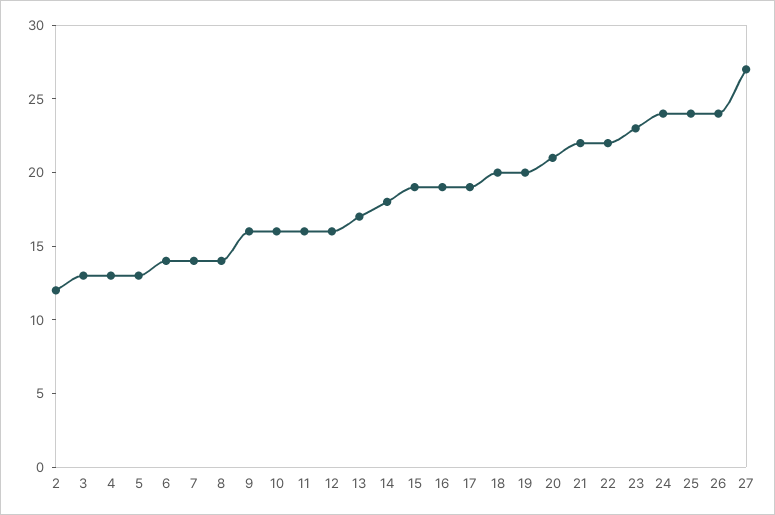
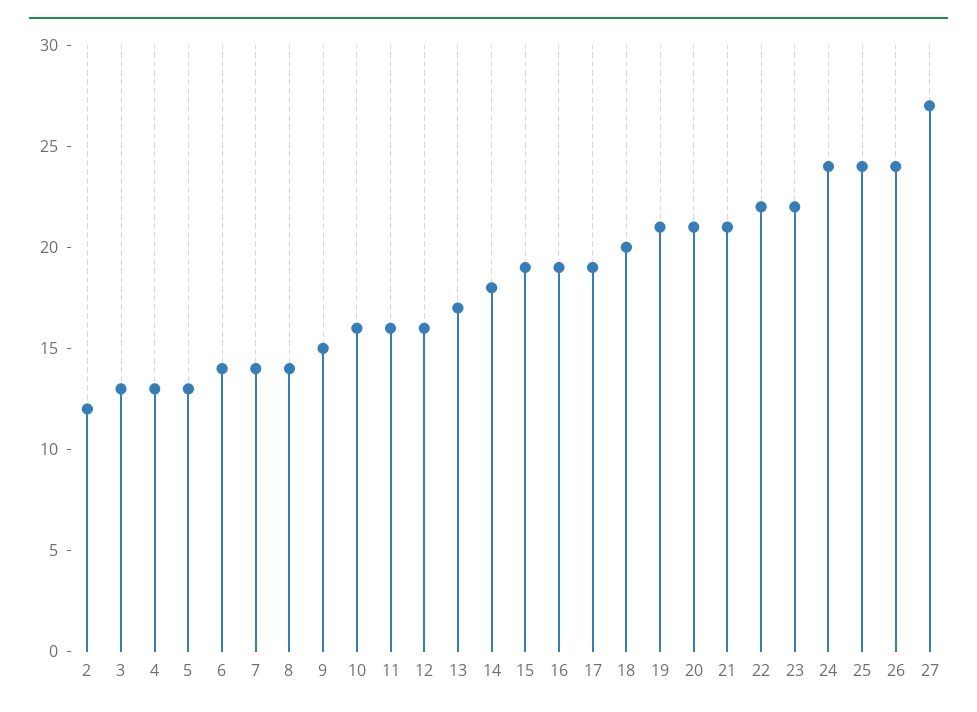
  {
    "2": 12,
    "3": 13,
    "4": 13,
    "5": 13,
    "6": 14,
    "7": 14,
    "8": 14,
-   "9": 16,
+   "9": 15,
    "10": 16,
    "11": 16,
    "12": 16,
    "13": 17,
    "14": 18,
    "15": 19,
    "16": 19,
    "17": 19,
    "18": 20,
-   "19": 20,
+   "19": 21,
    "20": 21,
-   "21": 22,
+   "21": 21,
    "22": 22,
-   "23": 23,
+   "23": 22,
    "24": 24,
    "25": 24,
    "26": 24,
    "27": 27
  }

